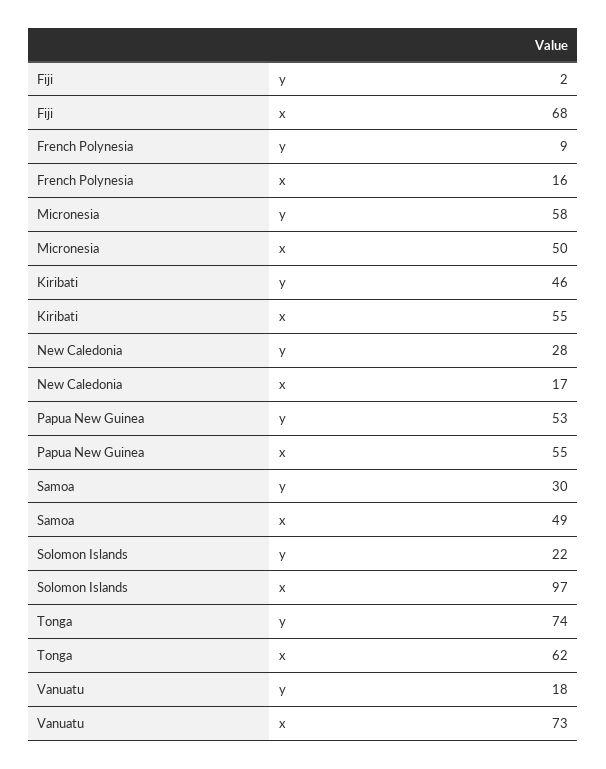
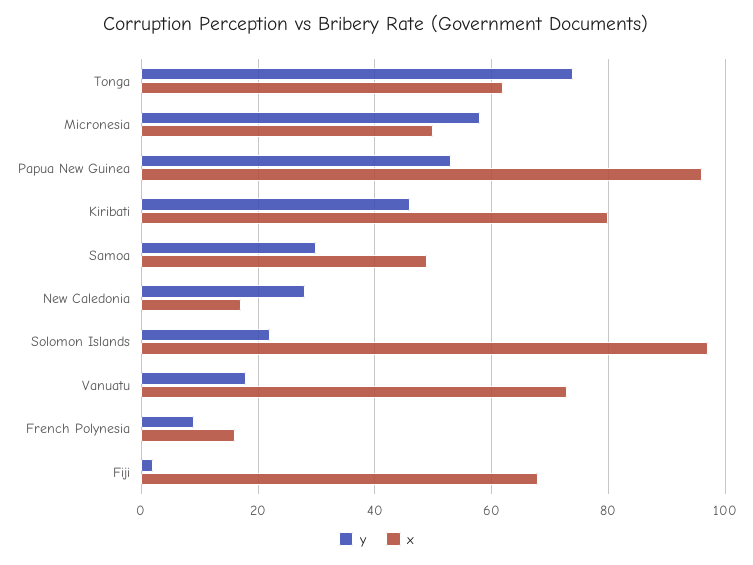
  {
    "y": {
      "Fiji": 2,
      "French Polynesia": 9,
      "Micronesia": 58,
      "Kiribati": 46,
      "New Caledonia": 28,
      "Papua New Guinea": 53,
      "Samoa": 30,
      "Solomon Islands": 22,
      "Tonga": 74,
      "Vanuatu": 18
    },
    "x": {
      "Fiji": 68,
      "French Polynesia": 16,
      "Micronesia": 50,
-     "Kiribati": 55,
+     "Kiribati": 80,
      "New Caledonia": 17,
-     "Papua New Guinea": 55,
+     "Papua New Guinea": 95,
      "Samoa": 49,
      "Solomon Islands": 97,
      "Tonga": 62,
      "Vanuatu": 73
    }
  }

